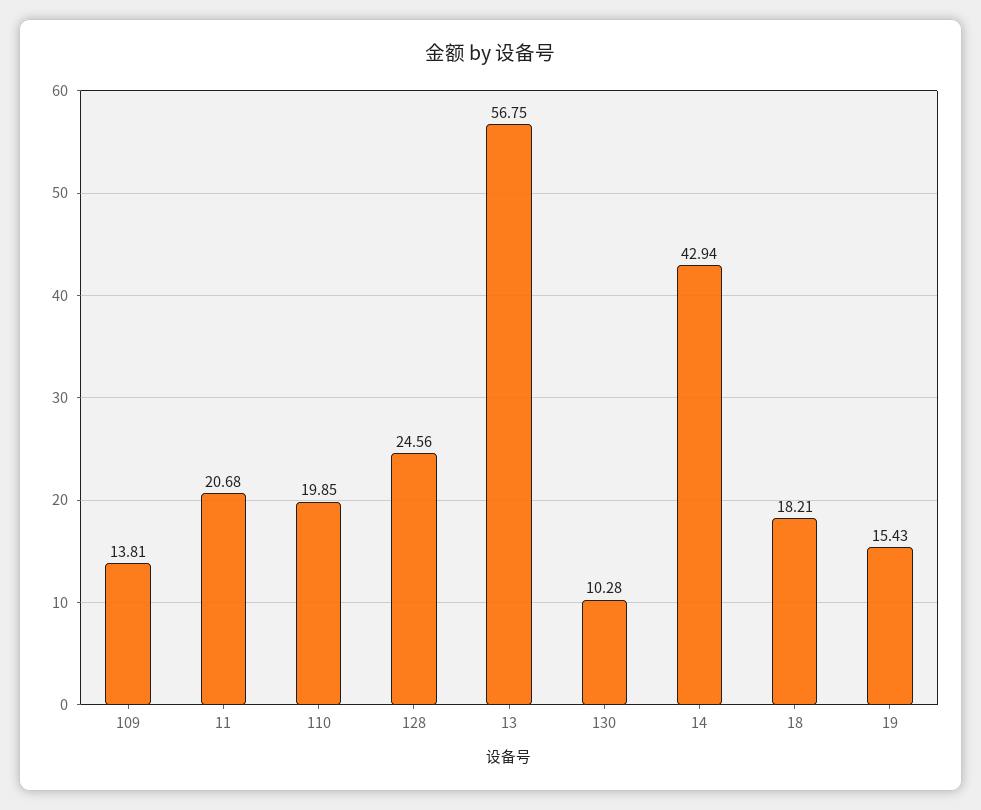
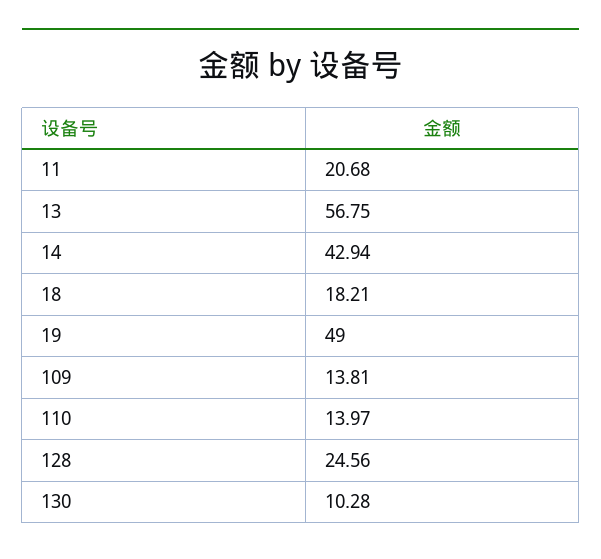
  {
    "109": 13.81,
    "11": 20.68,
-   "110": 19.85,
+   "110": 13.97,
    "128": 24.56,
    "13": 56.75,
    "130": 10.28,
    "14": 42.94,
    "18": 18.21,
-   "19": 15.43
+   "19": 49
  }

